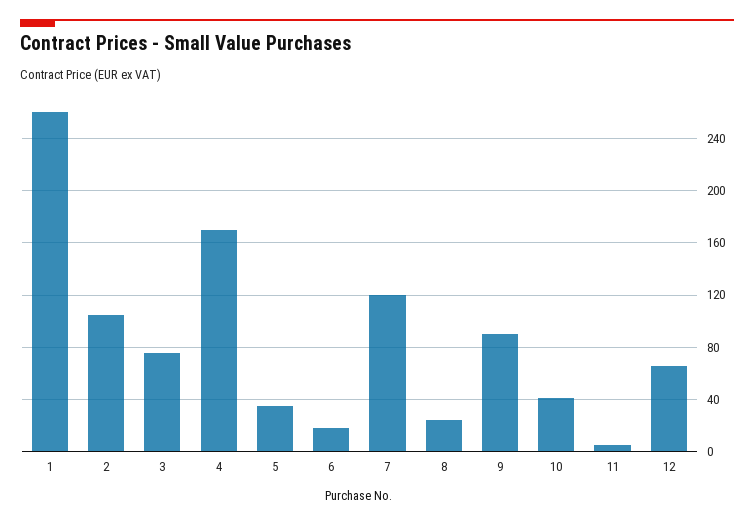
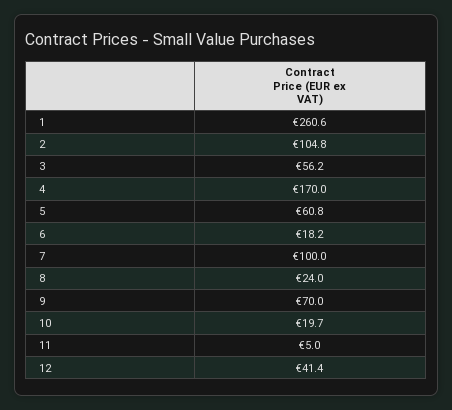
  {
    "1": 260.6,
    "2": 104.8,
-   "3": 75,
+   "3": 56.2,
    "4": 170,
-   "5": 35,
+   "5": 60.8,
    "6": 18.2,
-   "7": 120,
+   "7": 100,
    "8": 24,
-   "9": 90,
+   "9": 70,
-   "10": 40,
+   "10": 19.7,
    "11": 5,
-   "12": 65
+   "12": 41.4
  }

